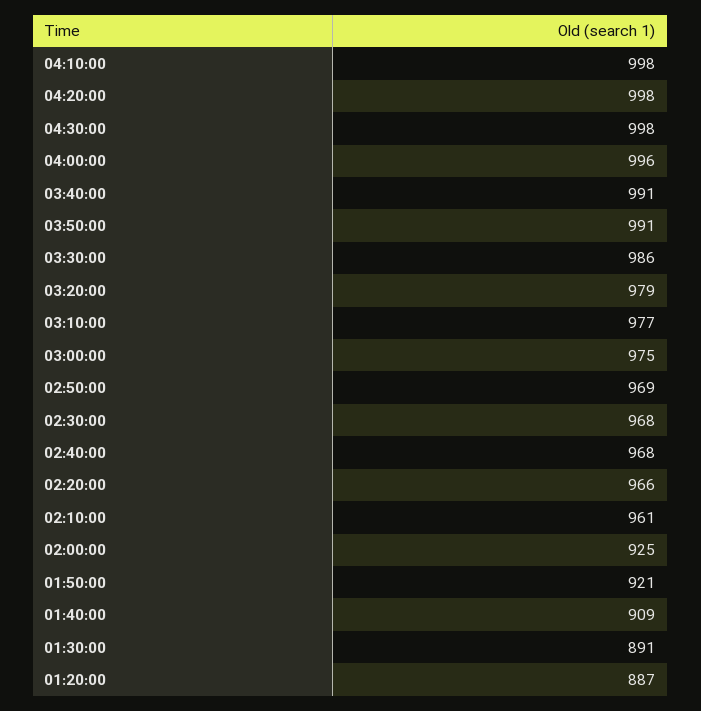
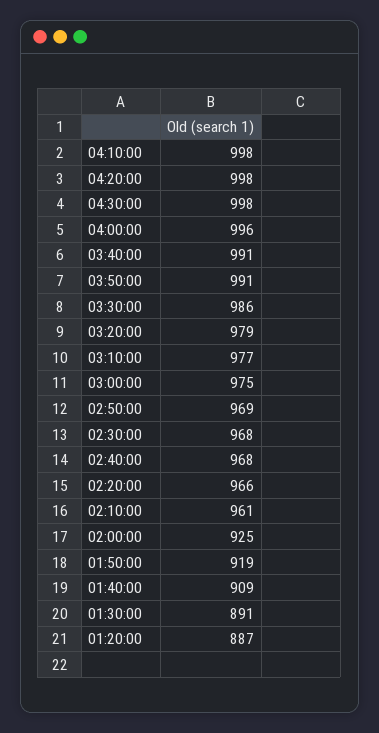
  {
    "04:10:00": 998,
    "04:20:00": 998,
    "04:30:00": 998,
    "04:00:00": 996,
    "03:40:00": 991,
    "03:50:00": 991,
    "03:30:00": 986,
    "03:20:00": 979,
    "03:10:00": 977,
    "03:00:00": 975,
    "02:50:00": 969,
    "02:30:00": 968,
    "02:40:00": 968,
    "02:20:00": 966,
    "02:10:00": 961,
    "02:00:00": 925,
-   "01:50:00": 921,
+   "01:50:00": 919,
    "01:40:00": 909,
    "01:30:00": 891,
    "01:20:00": 887
  }

